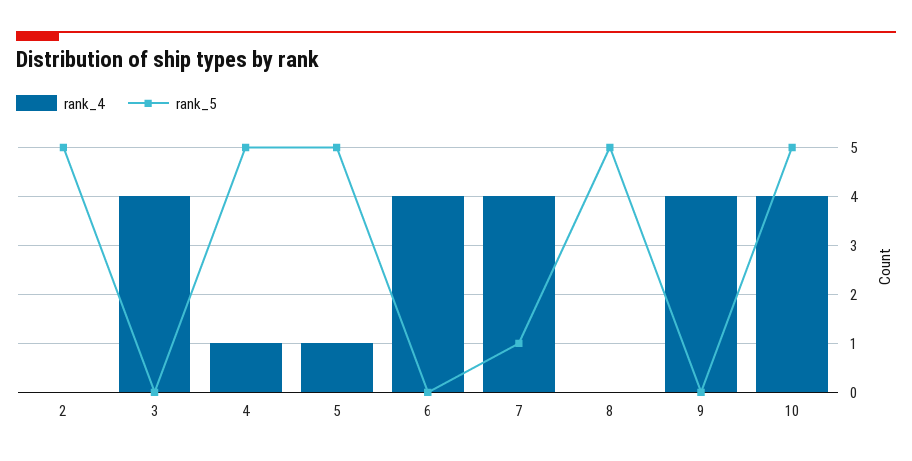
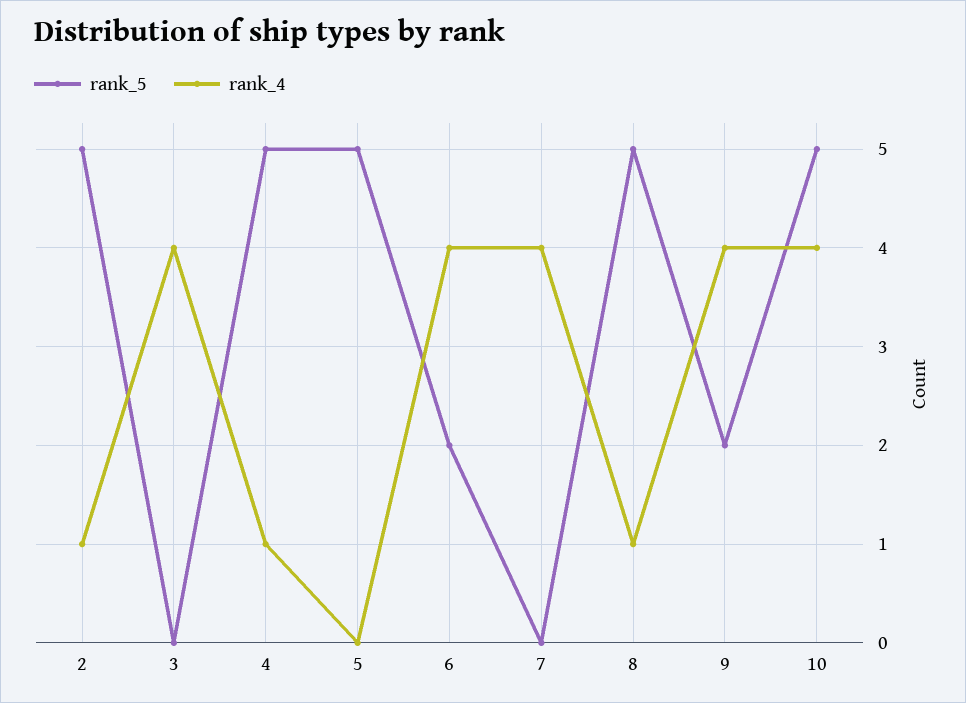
  {
    "rank_4": {
-     "2": 0,
+     "2": 1,
      "3": 4,
      "4": 1,
-     "5": 1,
+     "5": 0,
      "6": 4,
      "7": 4,
-     "8": 0,
+     "8": 1,
      "9": 4,
      "10": 4
    },
    "rank_5": {
      "2": 5,
      "3": 0,
      "4": 5,
      "5": 5,
-     "6": 0,
+     "6": 2,
-     "7": 1,
+     "7": 0,
      "8": 5,
-     "9": 0,
+     "9": 2,
      "10": 5
    }
  }

